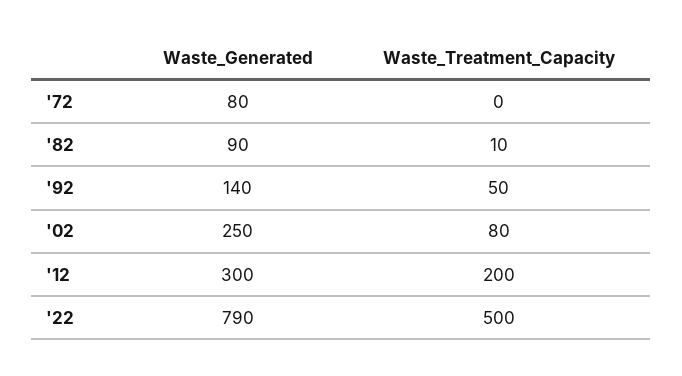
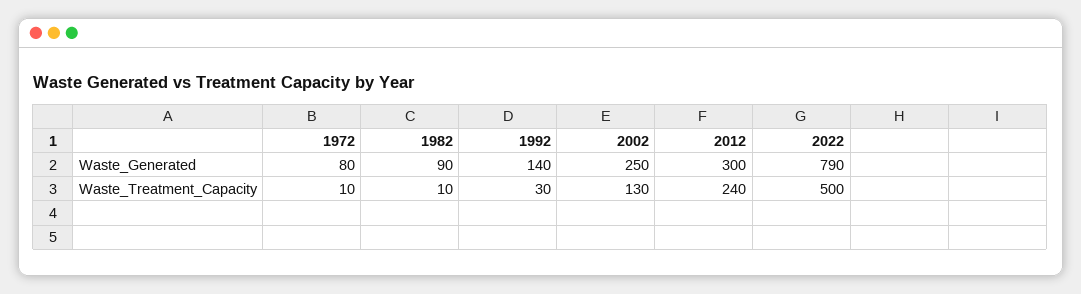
  {
    "Waste_Generated": {
      "'72": 80,
      "'82": 90,
      "'92": 140,
      "'02": 250,
      "'12": 300,
      "'22": 790
    },
    "Waste_Treatment_Capacity": {
-     "'72": 0,
+     "'72": 10,
      "'82": 10,
-     "'92": 50,
+     "'92": 30,
-     "'02": 80,
+     "'02": 130,
-     "'12": 200,
+     "'12": 240,
      "'22": 500
    }
  }

